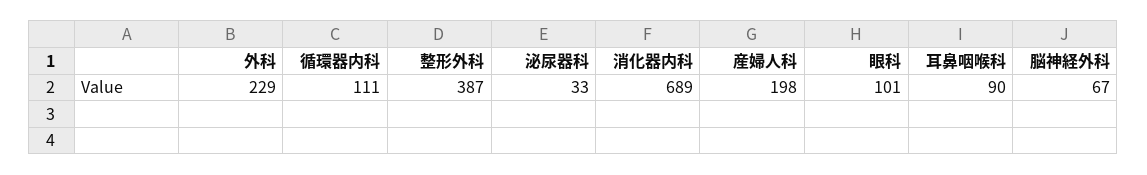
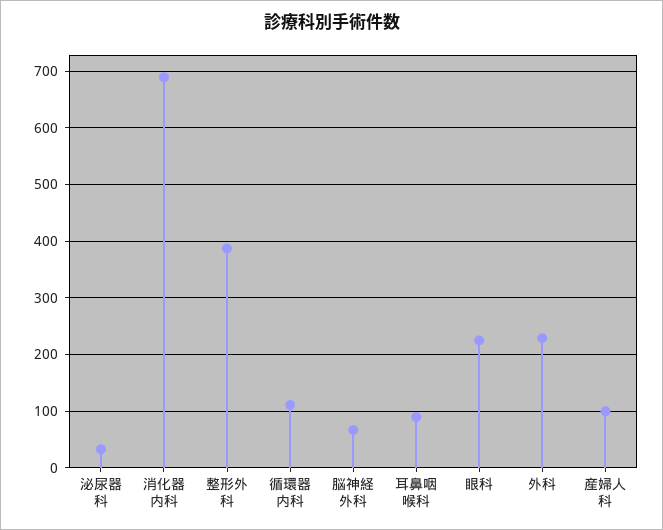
  {
    "外科": 229,
    "循環器内科": 111,
    "整形外科": 387,
    "泌尿器科": 33,
    "消化器内科": 689,
-   "産婦人科": 198,
+   "産婦人科": 100,
-   "眼科": 101,
+   "眼科": 220,
    "耳鼻咽喉科": 90,
    "脳神経外科": 67
  }

